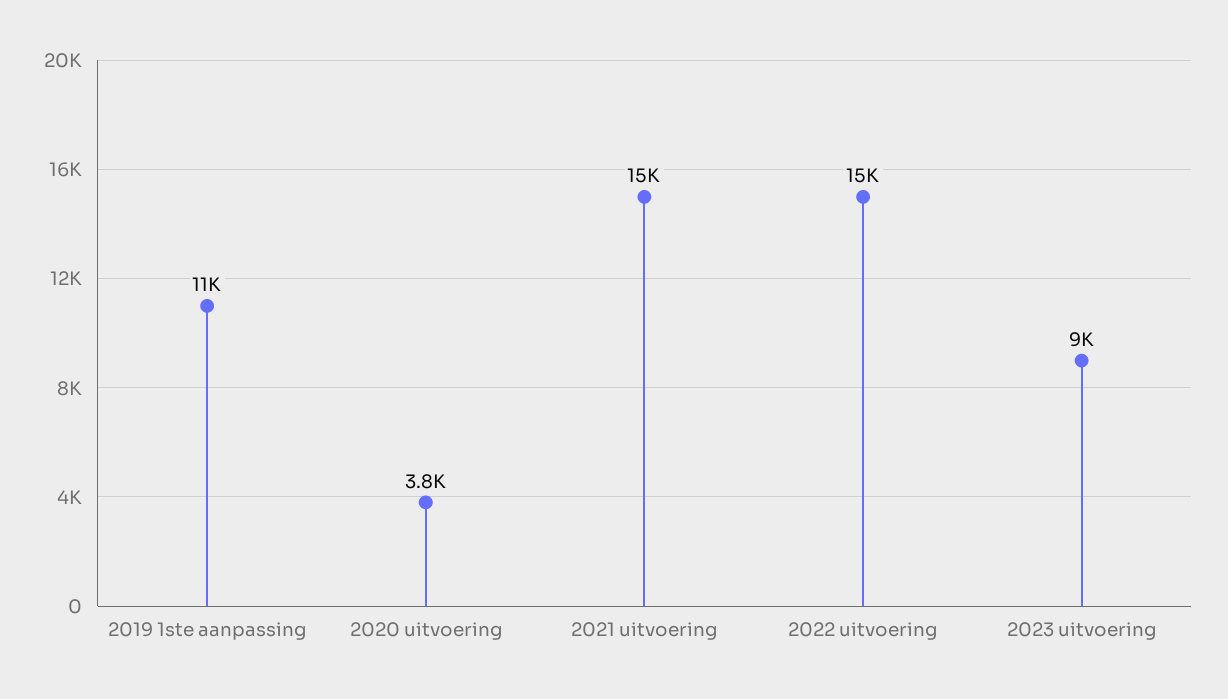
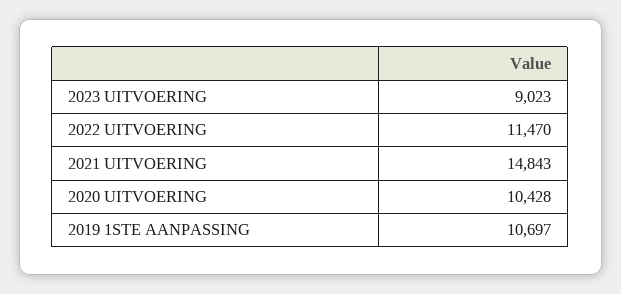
  {
    "2019 1ste aanpassing": 10697,
-   "2020 uitvoering": 3800,
+   "2020 uitvoering": 10428,
    "2021 uitvoering": 14843,
-   "2022 uitvoering": 15000,
+   "2022 uitvoering": 11470,
    "2023 uitvoering": 9023
  }

